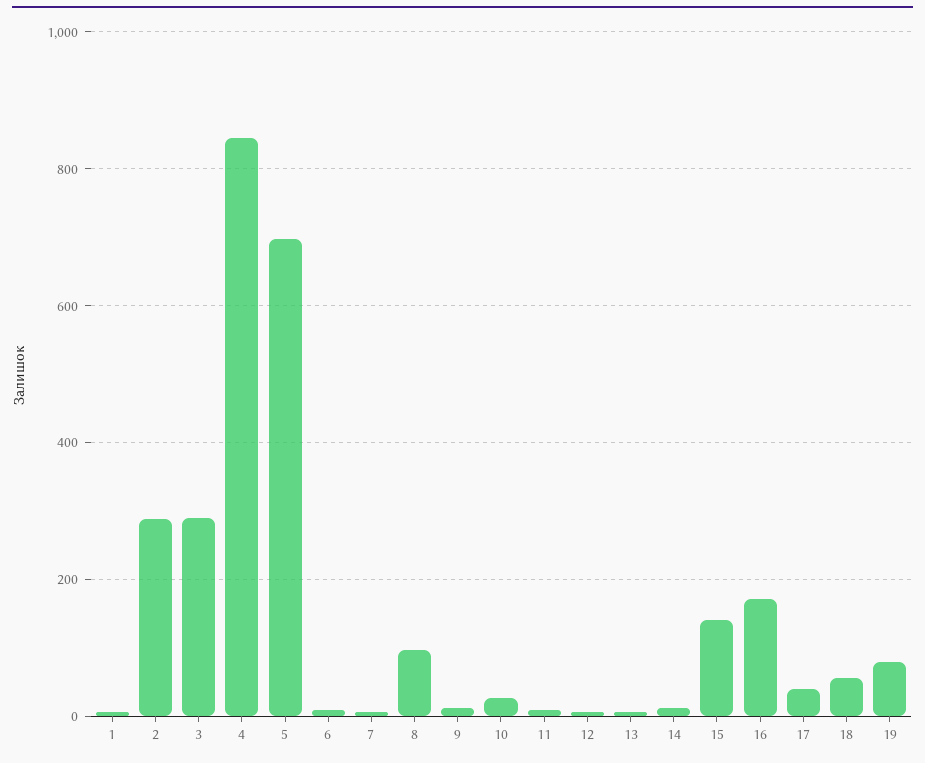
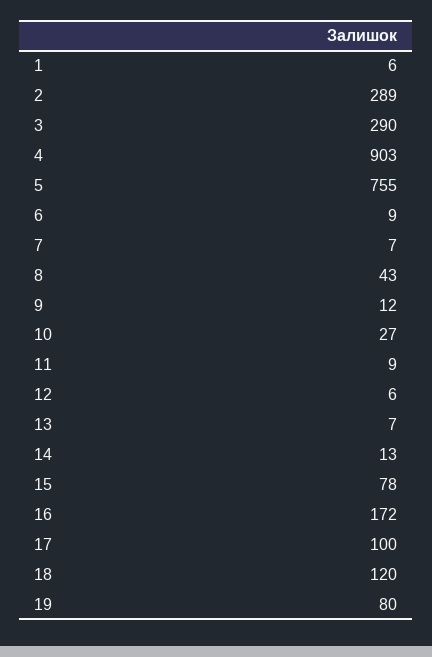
  {
    "1": 6,
    "2": 289,
    "3": 290,
-   "4": 840,
+   "4": 903,
-   "5": 700,
+   "5": 755,
    "6": 9,
    "7": 7,
-   "8": 100,
+   "8": 43,
    "9": 12,
    "10": 27,
    "11": 9,
    "12": 6,
    "13": 7,
    "14": 13,
-   "15": 140,
+   "15": 78,
    "16": 172,
-   "17": 40,
+   "17": 100,
-   "18": 60,
+   "18": 120,
    "19": 80
  }

